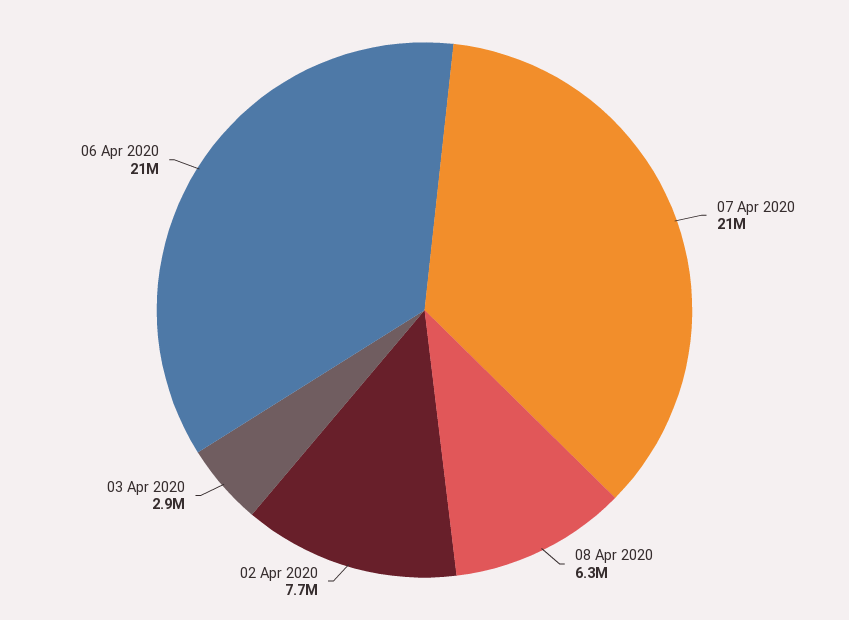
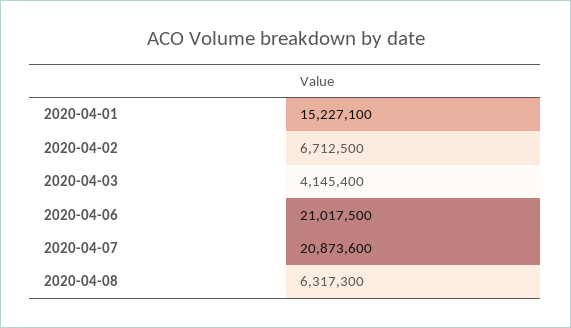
  {
    "07 Apr 2020": 20873600,
    "08 Apr 2020": 6317300,
-   "02 Apr 2020": 7700000,
+   "02 Apr 2020": 6712500,
-   "03 Apr 2020": 2900000,
+   "03 Apr 2020": 4145400,
-   "06 Apr 2020": 21017500
+   "06 Apr 2020": 21017500,
+   "2020-04-01": 15227100
  }

